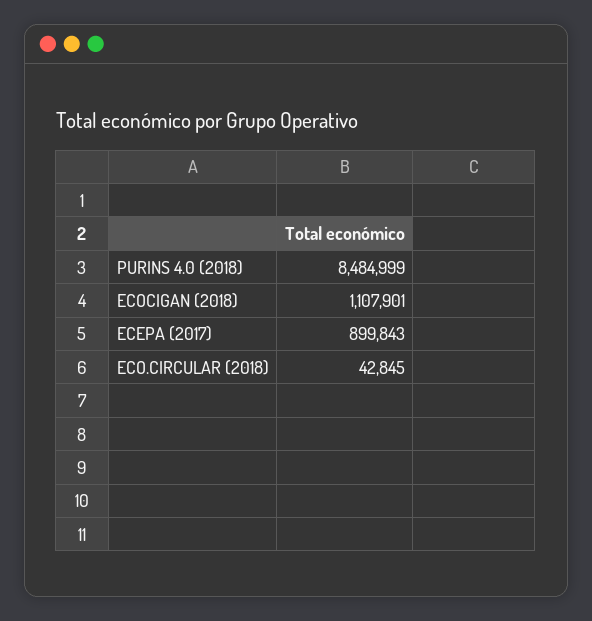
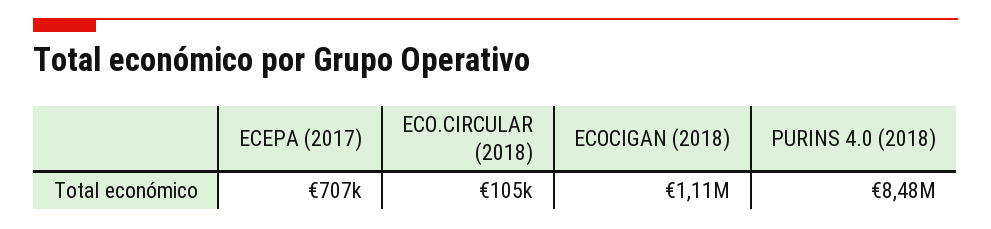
  {
    "PURINS 4.0 (2018)": 8484999,
    "ECOCIGAN (2018)": 1107901,
-   "ECEPA (2017)": 899843,
+   "ECEPA (2017)": 707000,
-   "ECO.CIRCULAR (2018)": 42845
+   "ECO.CIRCULAR (2018)": 105000
  }

